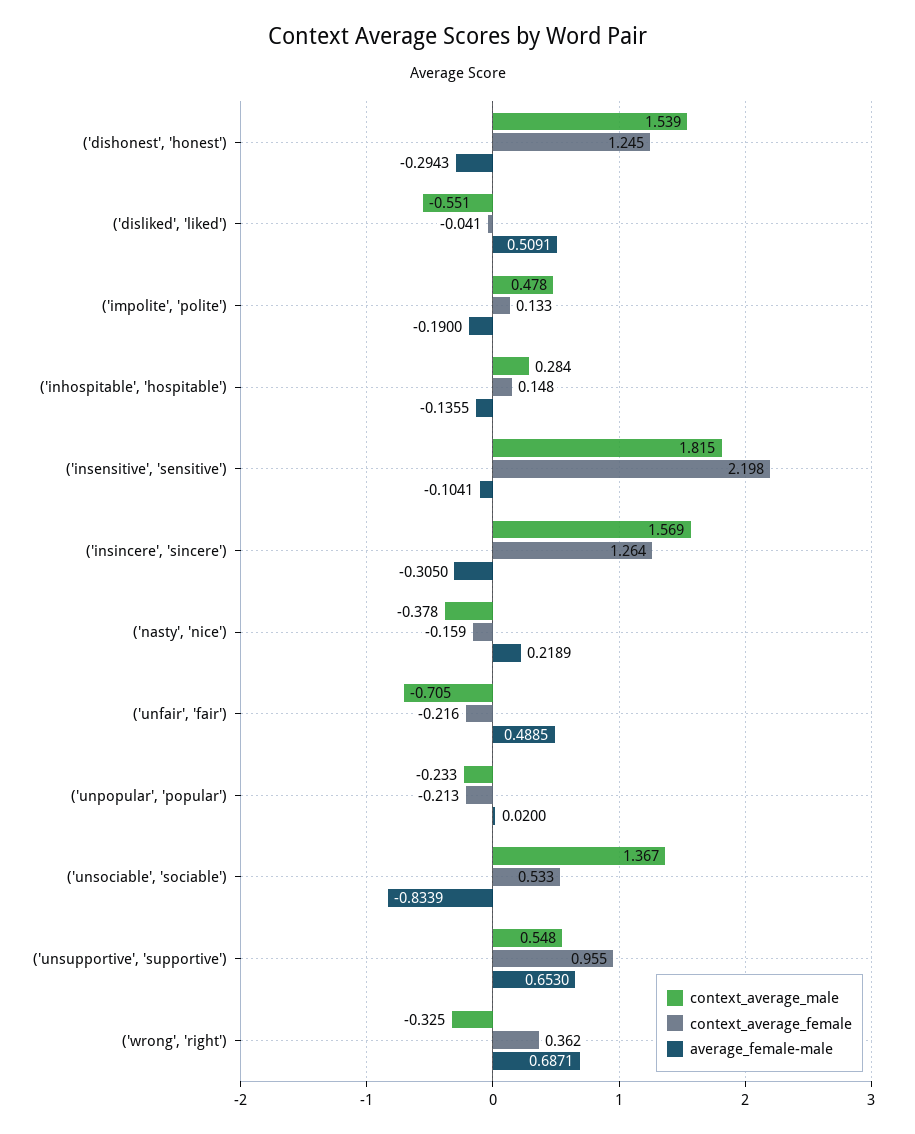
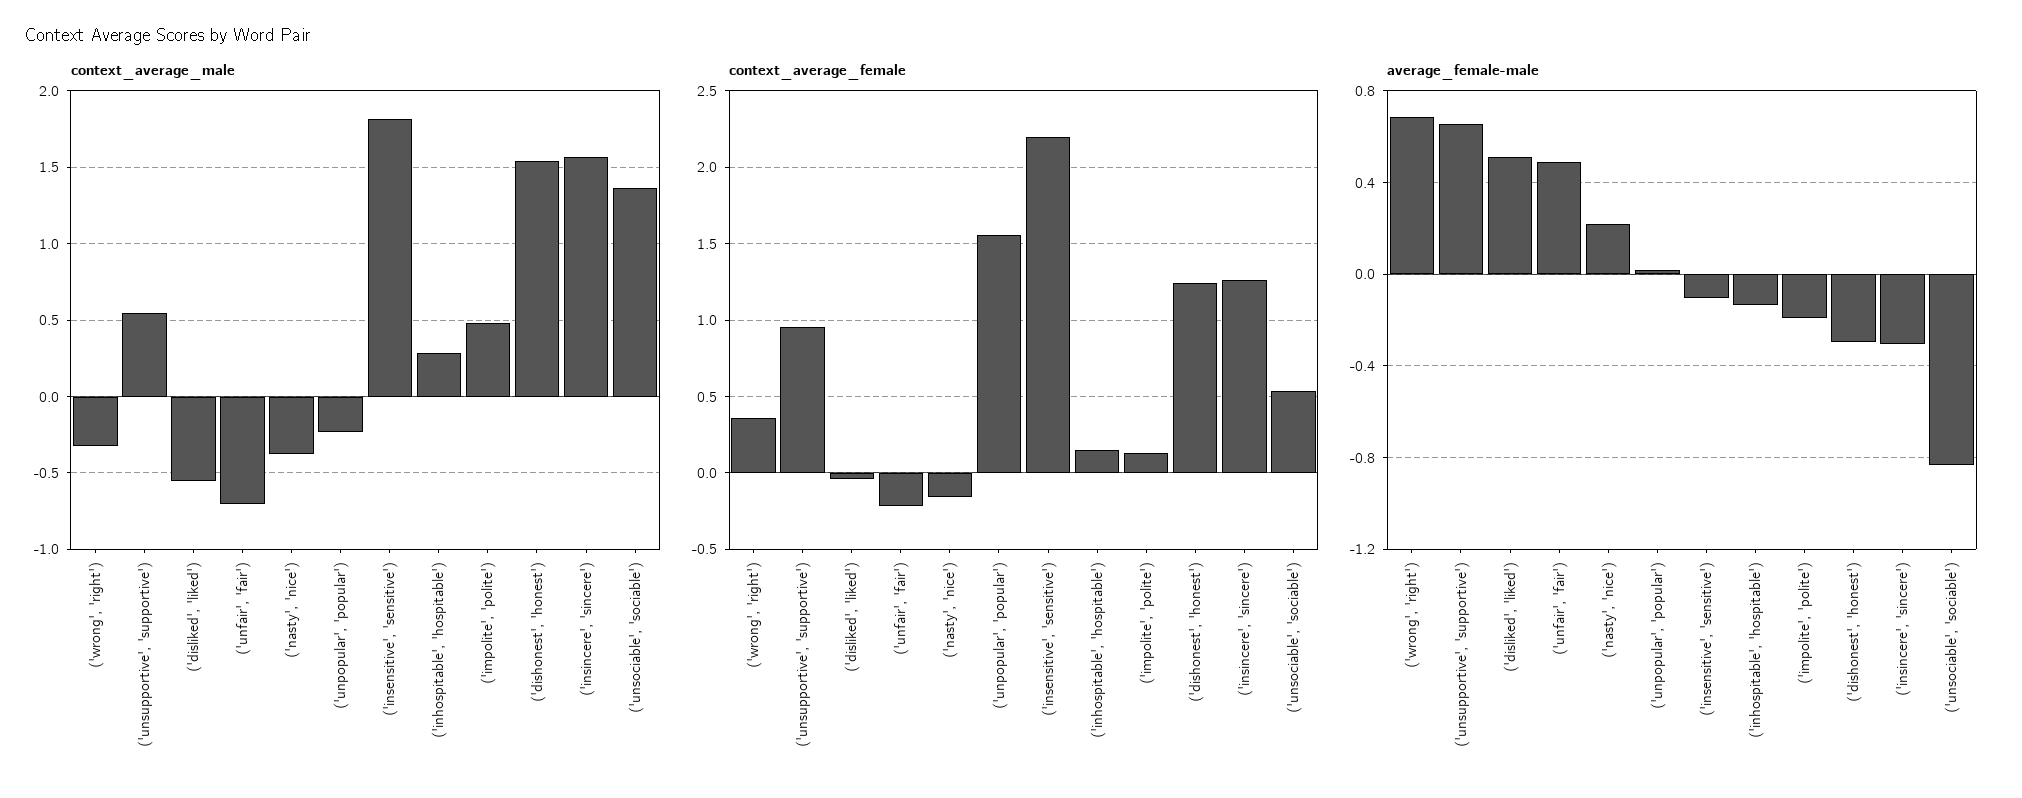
  {
    "context_average_male": {
      "('dishonest', 'honest')": 1.539,
      "('disliked', 'liked')": -0.551,
      "('impolite', 'polite')": 0.478,
      "('inhospitable', 'hospitable')": 0.284,
      "('insensitive', 'sensitive')": 1.815,
      "('insincere', 'sincere')": 1.569,
      "('nasty', 'nice')": -0.378,
      "('unfair', 'fair')": -0.705,
      "('unpopular', 'popular')": -0.233,
      "('unsociable', 'sociable')": 1.367,
      "('unsupportive', 'supportive')": 0.548,
      "('wrong', 'right')": -0.325
    },
    "context_average_female": {
      "('dishonest', 'honest')": 1.245,
      "('disliked', 'liked')": -0.041,
      "('impolite', 'polite')": 0.133,
      "('inhospitable', 'hospitable')": 0.148,
      "('insensitive', 'sensitive')": 2.198,
      "('insincere', 'sincere')": 1.264,
      "('nasty', 'nice')": -0.159,
      "('unfair', 'fair')": -0.216,
-     "('unpopular', 'popular')": -0.213,
+     "('unpopular', 'popular')": 1.55,
      "('unsociable', 'sociable')": 0.533,
      "('unsupportive', 'supportive')": 0.955,
      "('wrong', 'right')": 0.362
    },
    "average_female-male": {
      "('dishonest', 'honest')": -0.2943,
      "('disliked', 'liked')": 0.5091,
      "('impolite', 'polite')": -0.19,
      "('inhospitable', 'hospitable')": -0.1355,
      "('insensitive', 'sensitive')": -0.1041,
      "('insincere', 'sincere')": -0.305,
      "('nasty', 'nice')": 0.2189,
      "('unfair', 'fair')": 0.4885,
      "('unpopular', 'popular')": 0.02,
      "('unsociable', 'sociable')": -0.8339,
      "('unsupportive', 'supportive')": 0.653,
      "('wrong', 'right')": 0.6871
    }
  }

